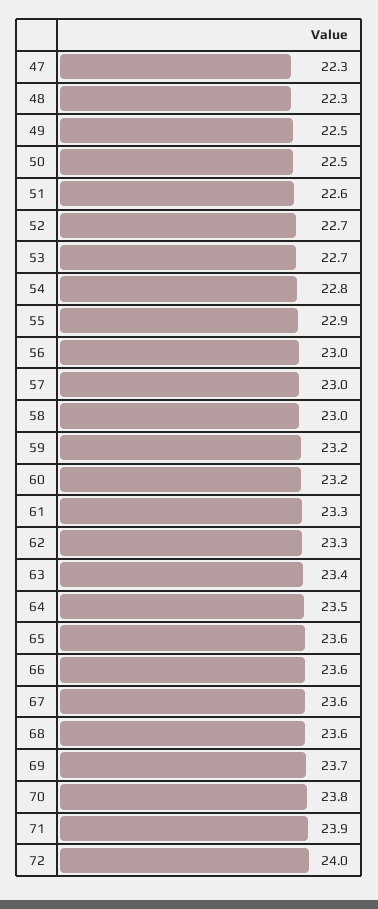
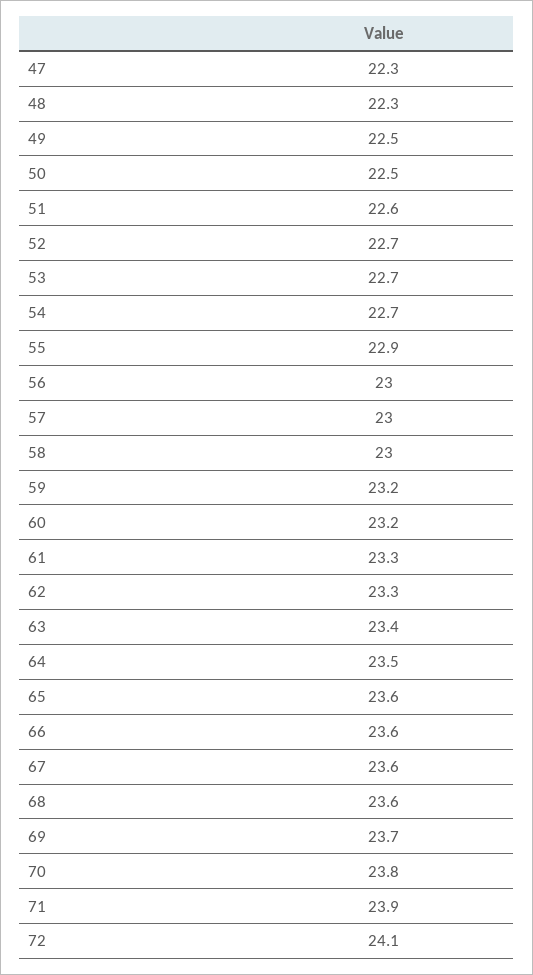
  {
    "47": 22.3,
    "48": 22.3,
    "49": 22.5,
    "50": 22.5,
    "51": 22.6,
    "52": 22.7,
    "53": 22.7,
-   "54": 22.8,
+   "54": 22.7,
    "55": 22.9,
    "56": 23,
    "57": 23,
    "58": 23,
    "59": 23.2,
    "60": 23.2,
    "61": 23.3,
    "62": 23.3,
    "63": 23.4,
    "64": 23.5,
    "65": 23.6,
    "66": 23.6,
    "67": 23.6,
    "68": 23.6,
    "69": 23.7,
    "70": 23.8,
    "71": 23.9,
-   "72": 24
+   "72": 24.1
  }

